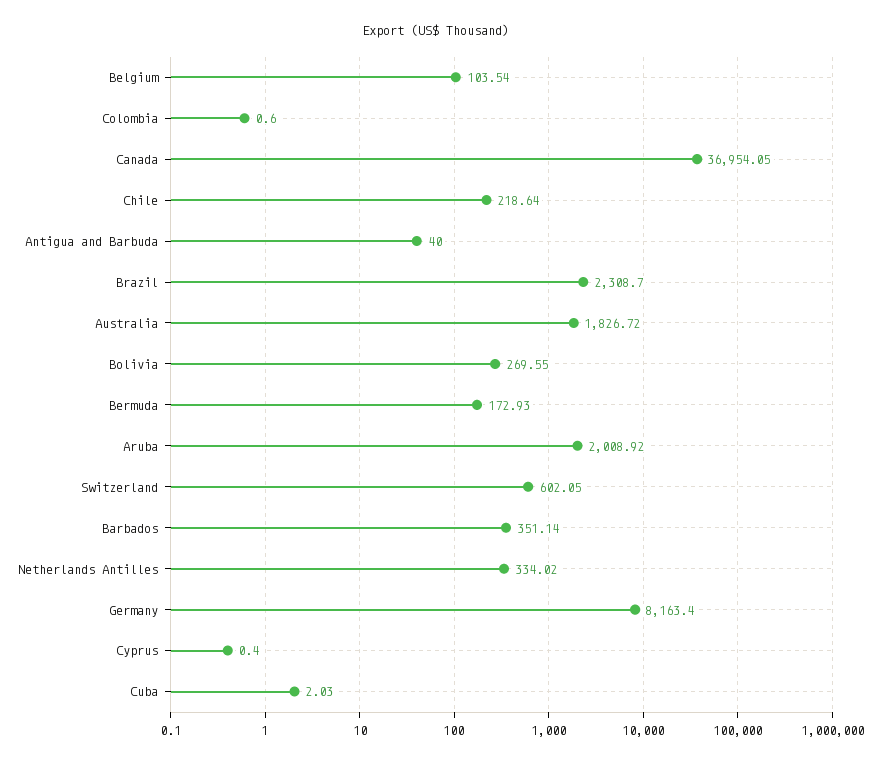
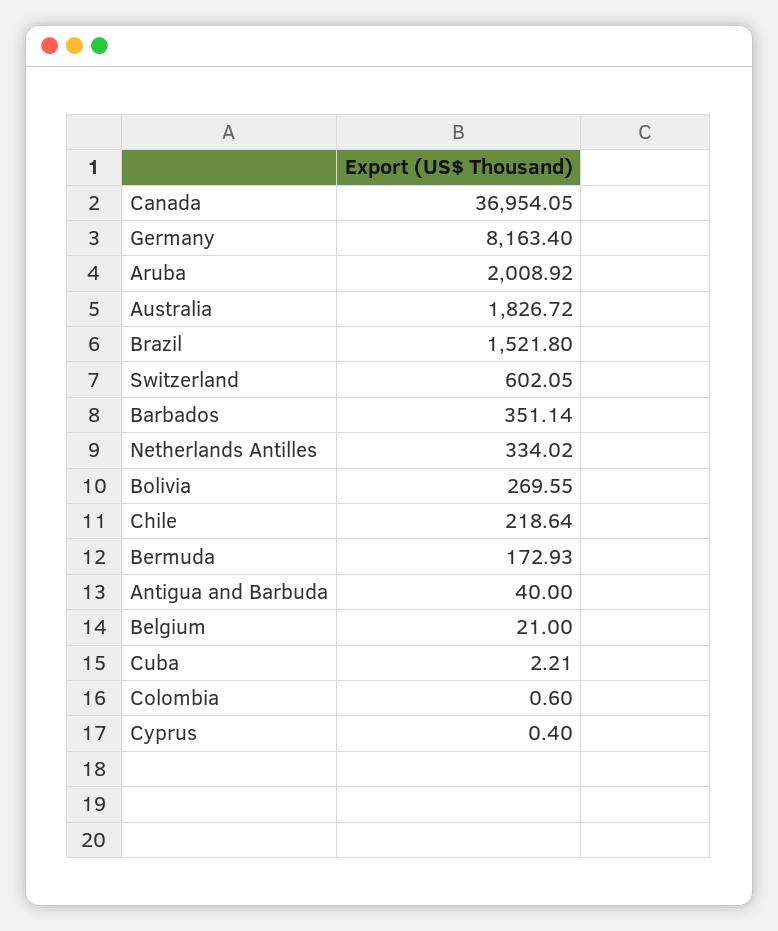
  {
-   "Belgium": 103.54,
+   "Belgium": 21,
    "Colombia": 0.6,
    "Canada": 36954.05,
    "Chile": 218.64,
    "Antigua and Barbuda": 40,
-   "Brazil": 2308.7,
+   "Brazil": 1521.8,
    "Australia": 1826.72,
    "Bolivia": 269.55,
    "Bermuda": 172.93,
    "Aruba": 2008.92,
    "Switzerland": 602.05,
    "Barbados": 351.14,
    "Netherlands Antilles": 334.02,
    "Germany": 8163.4,
    "Cyprus": 0.4,
-   "Cuba": 2.03
+   "Cuba": 2.21
  }

